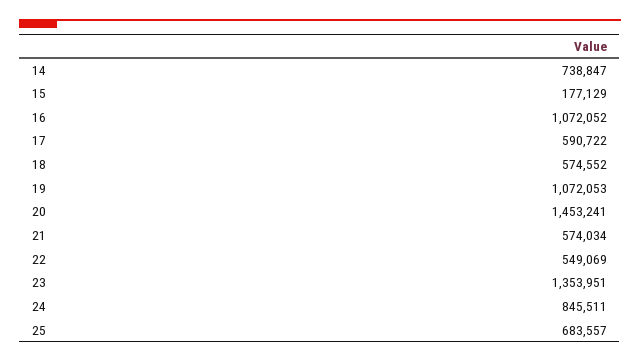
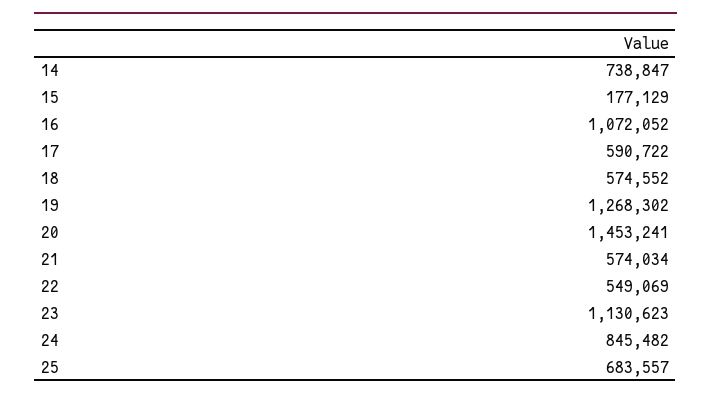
  {
    "14": 738847,
    "15": 177129,
    "16": 1072052,
    "17": 590722,
    "18": 574552,
-   "19": 1072053,
+   "19": 1268302,
    "20": 1453241,
    "21": 574034,
    "22": 549069,
-   "23": 1353951,
+   "23": 1130623,
-   "24": 845511,
+   "24": 845482,
    "25": 683557
  }

